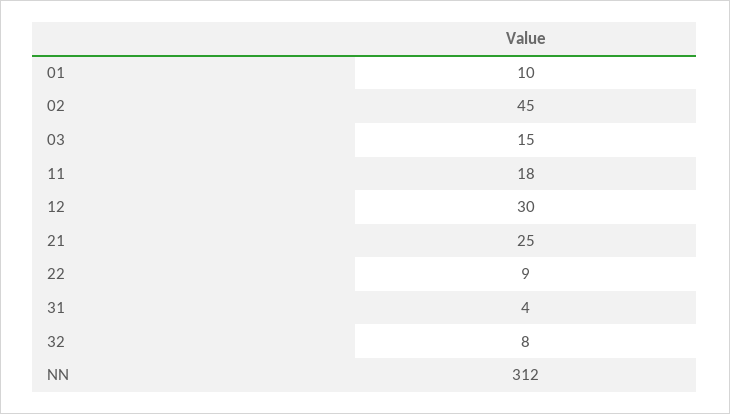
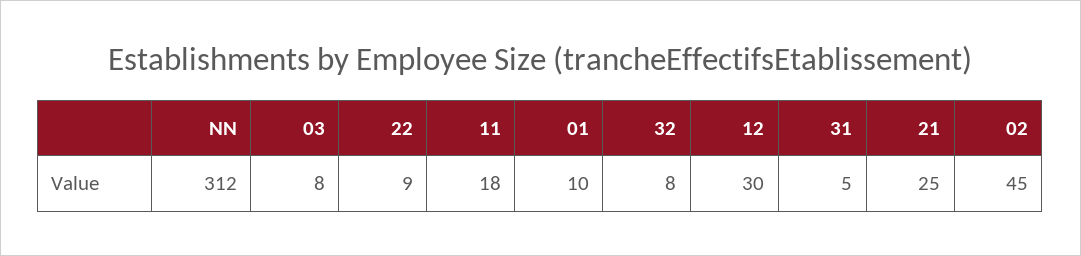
  {
    "01": 10,
    "02": 45,
-   "03": 15,
+   "03": 8,
    "11": 18,
    "12": 30,
    "21": 25,
    "22": 9,
-   "31": 4,
+   "31": 5,
    "32": 8,
    "NN": 312
  }

